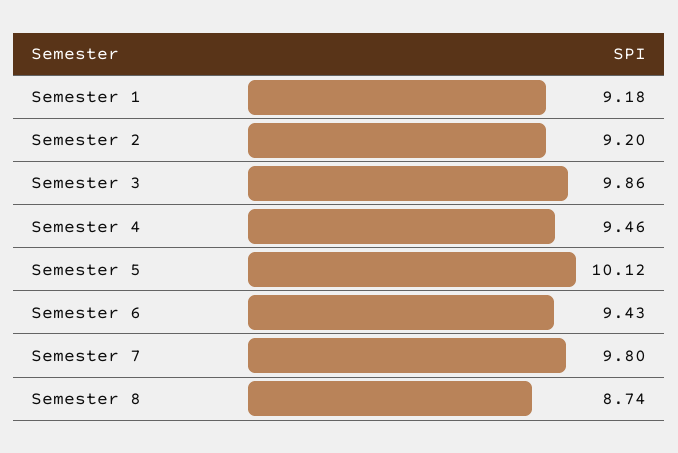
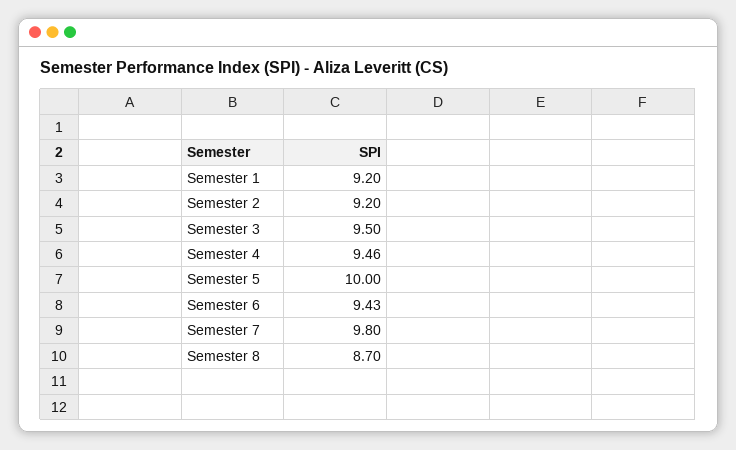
  {
-   "Semester 1": 9.18,
+   "Semester 1": 9.2,
    "Semester 2": 9.2,
-   "Semester 3": 9.86,
+   "Semester 3": 9.5,
    "Semester 4": 9.46,
-   "Semester 5": 10.12,
+   "Semester 5": 10,
    "Semester 6": 9.43,
    "Semester 7": 9.8,
-   "Semester 8": 8.74
+   "Semester 8": 8.7
  }

